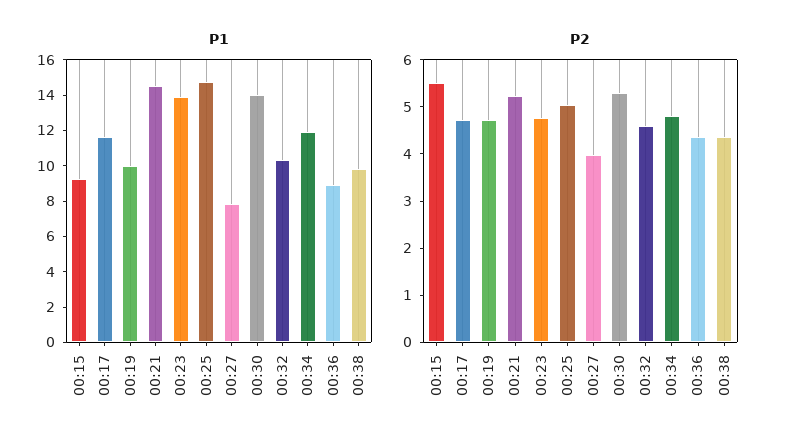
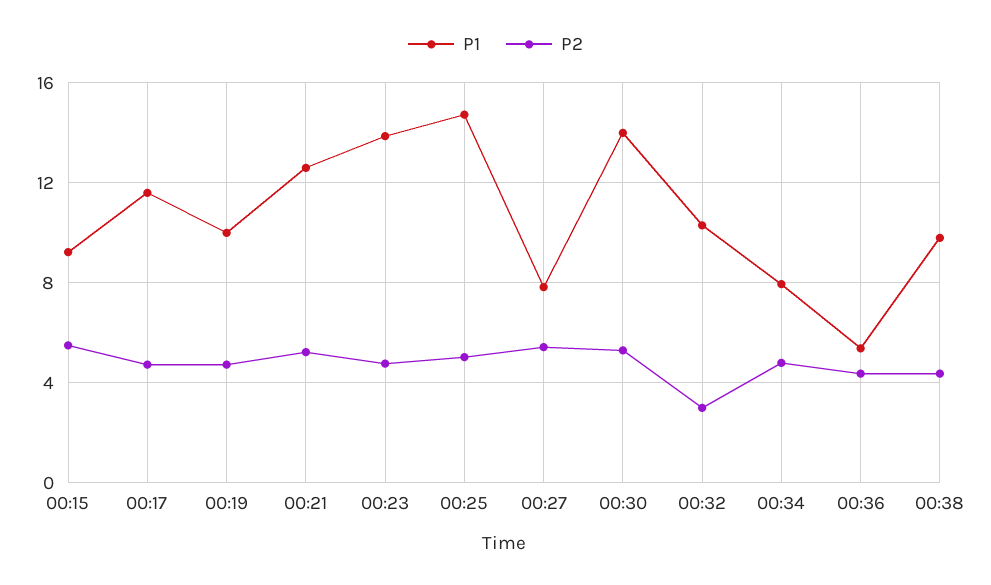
  {
    "P1": {
      "00:15": 9,
      "00:17": 11.5,
      "00:19": 10,
-     "00:21": 14.5,
+     "00:21": 12.5,
      "00:23": 14,
      "00:25": 14.5,
      "00:27": 8,
      "00:30": 14,
      "00:32": 10.5,
-     "00:34": 12,
+     "00:34": 8,
-     "00:36": 9,
+     "00:36": 5.5,
      "00:38": 10
    },
    "P2": {
      "00:15": 5.6,
      "00:17": 4.8,
      "00:19": 4.8,
      "00:21": 5.2,
      "00:23": 4.8,
      "00:25": 5,
-     "00:27": 4,
+     "00:27": 5.5,
      "00:30": 5.4,
-     "00:32": 4.6,
+     "00:32": 3,
      "00:34": 4.8,
      "00:36": 4.4,
      "00:38": 4.4
    }
  }

